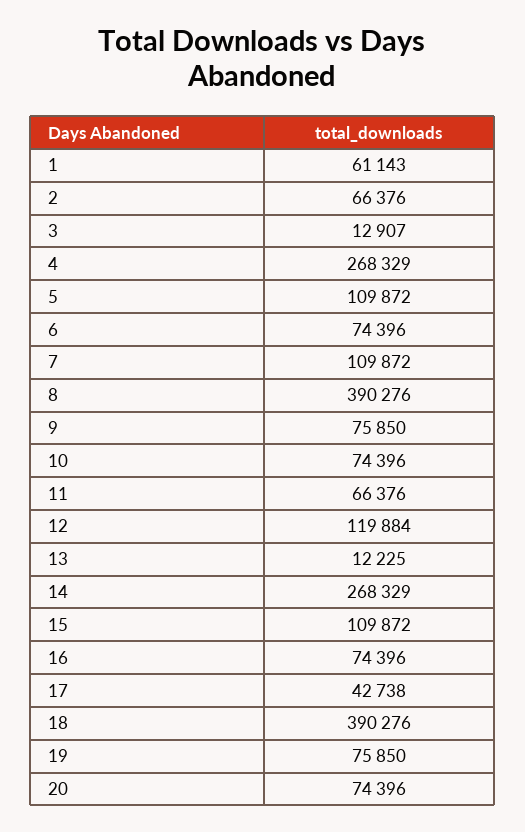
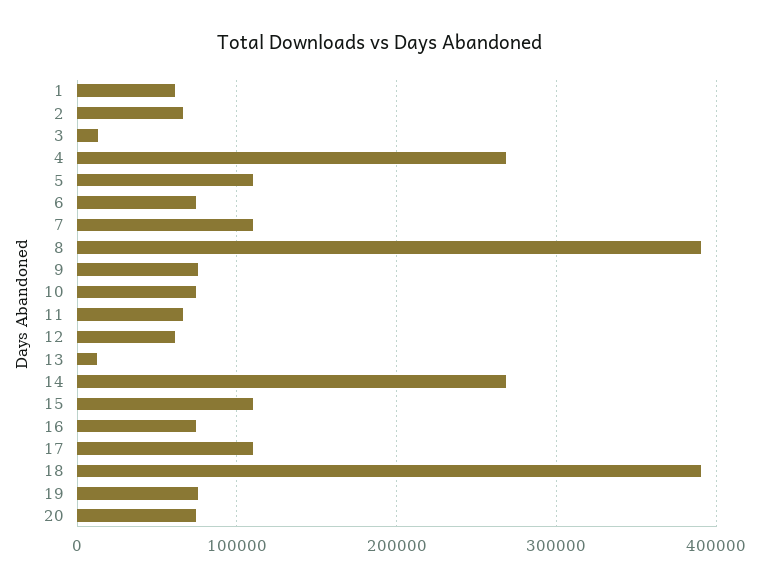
  {
    "1": 61143,
    "2": 66376,
    "3": 12907,
    "4": 268329,
    "5": 109872,
    "6": 74396,
    "7": 109872,
    "8": 390276,
    "9": 75850,
    "10": 74396,
    "11": 66376,
-   "12": 119884,
+   "12": 60000,
    "13": 12225,
    "14": 268329,
    "15": 109872,
    "16": 74396,
-   "17": 42738,
+   "17": 110000,
    "18": 390276,
    "19": 75850,
    "20": 74396
  }

